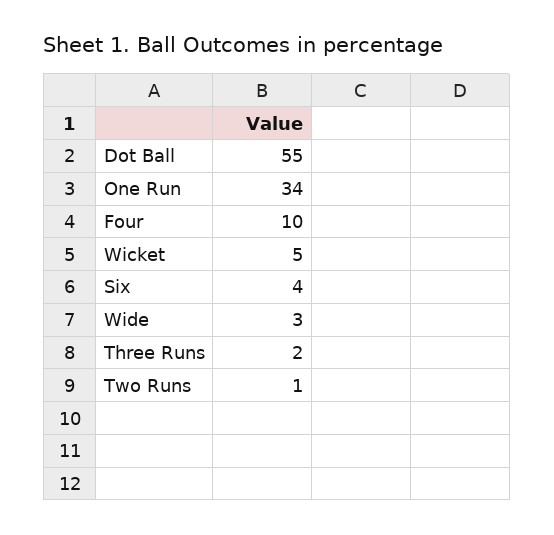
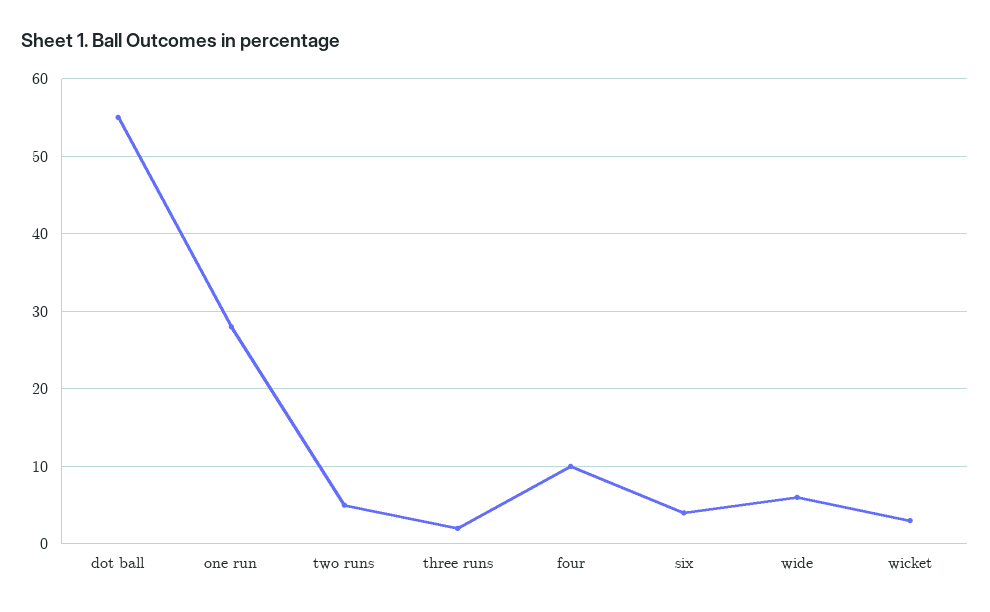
  {
    "Dot Ball": 55,
-   "One Run": 34,
+   "One Run": 28,
    "Four": 10,
-   "Wicket": 5,
+   "Wicket": 3,
    "Six": 4,
-   "Wide": 3,
+   "Wide": 6,
    "Three Runs": 2,
-   "Two Runs": 1
+   "Two Runs": 5
  }

